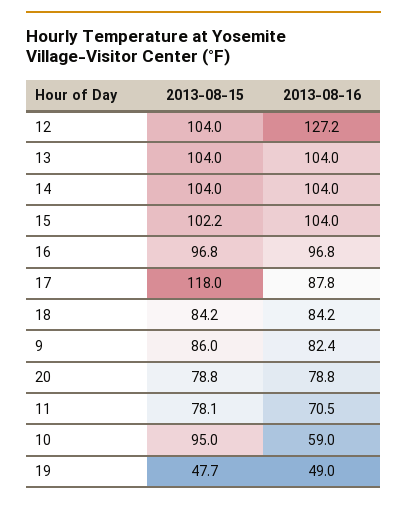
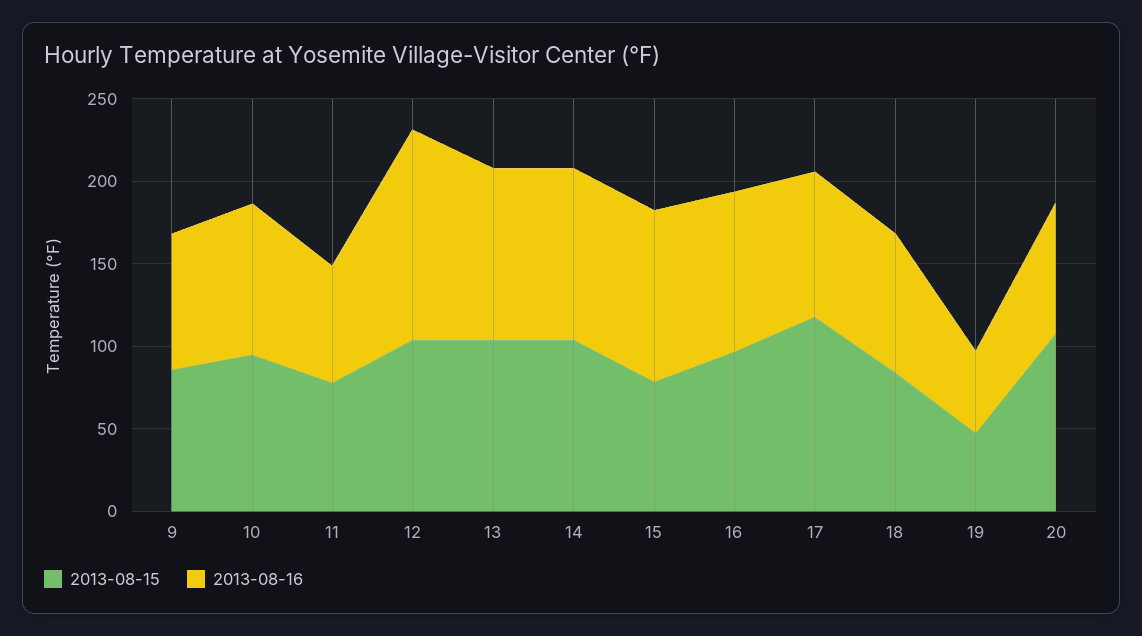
  {
    "2013-08-15": {
      "12": 104,
      "13": 104,
      "14": 104,
-     "15": 102.2,
+     "15": 80,
      "16": 96.8,
      "17": 118,
      "18": 84.2,
      "9": 86,
-     "20": 78.8,
+     "20": 110,
      "11": 78.1,
      "10": 95,
      "19": 47.7
    },
    "2013-08-16": {
      "12": 127.2,
      "13": 104,
      "14": 104,
      "15": 104,
      "16": 96.8,
      "17": 87.8,
      "18": 84.2,
      "9": 82.4,
      "20": 78.8,
      "11": 70.5,
-     "10": 59,
+     "10": 90,
      "19": 49
    }
  }

